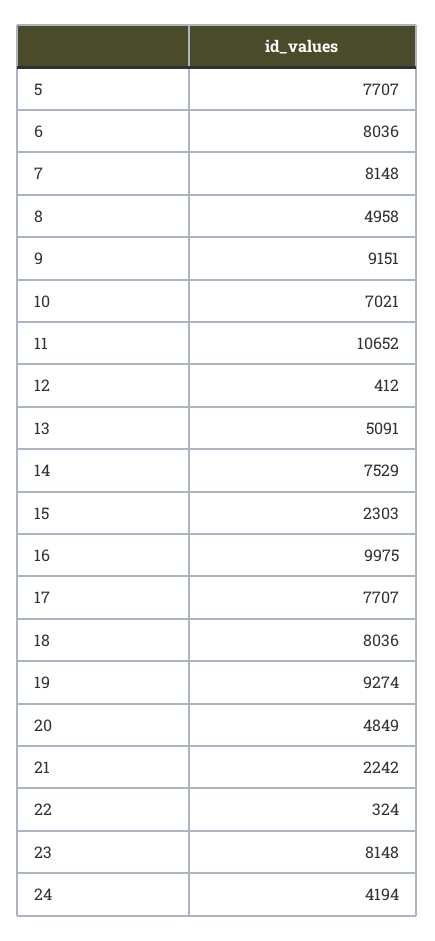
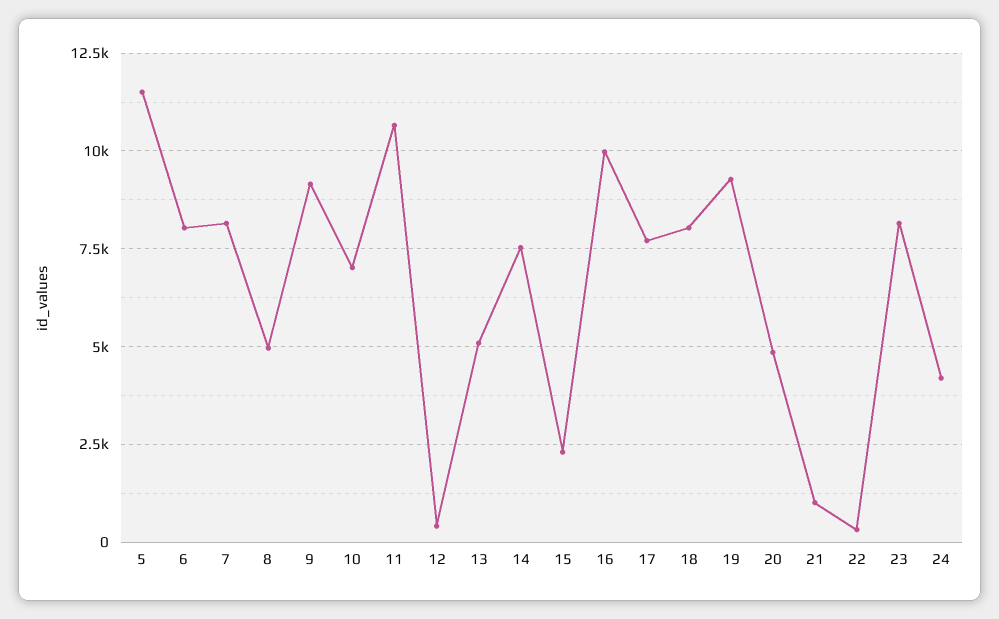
  {
-   "5": 7707,
+   "5": 11500,
    "6": 8036,
    "7": 8148,
    "8": 4958,
    "9": 9151,
    "10": 7021,
    "11": 10652,
    "12": 412,
    "13": 5091,
    "14": 7529,
    "15": 2303,
    "16": 9975,
    "17": 7707,
    "18": 8036,
    "19": 9274,
    "20": 4849,
-   "21": 2242,
+   "21": 1000,
    "22": 324,
    "23": 8148,
    "24": 4194
  }

